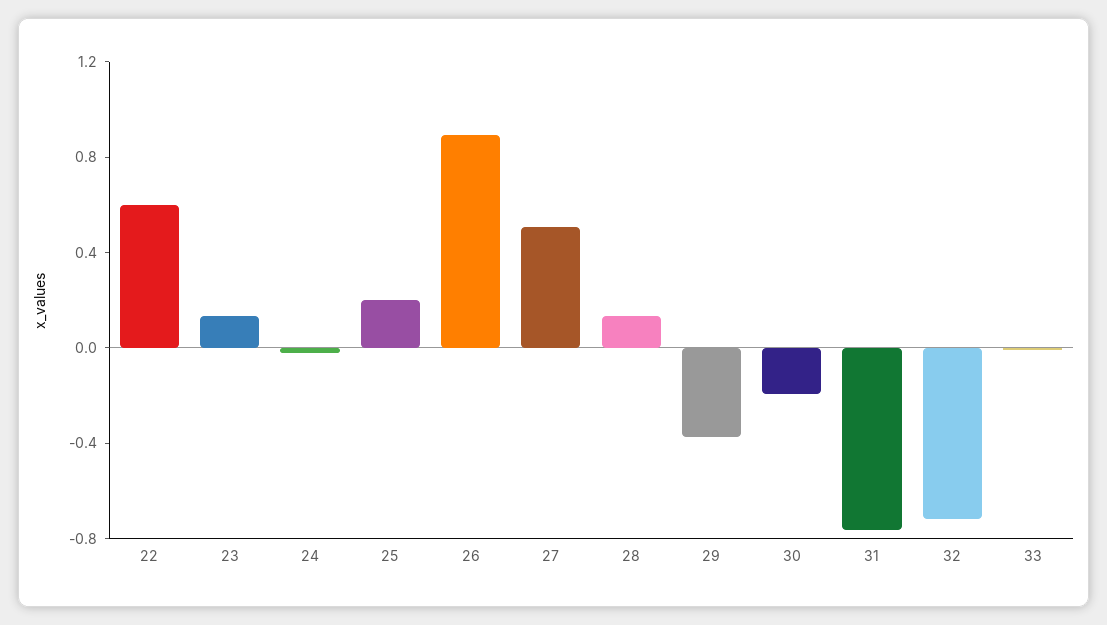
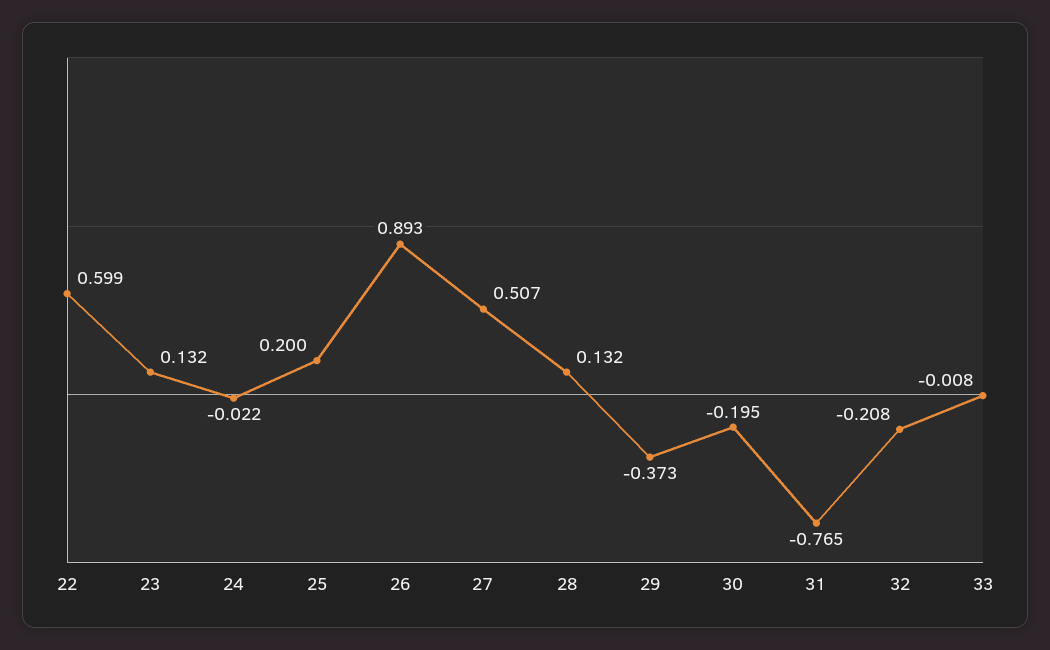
  {
    "22": 0.599,
    "23": 0.132,
    "24": -0.022,
    "25": 0.2,
    "26": 0.893,
    "27": 0.507,
    "28": 0.132,
    "29": -0.373,
    "30": -0.195,
    "31": -0.765,
-   "32": -0.7,
+   "32": -0.208,
    "33": -0.008
  }

